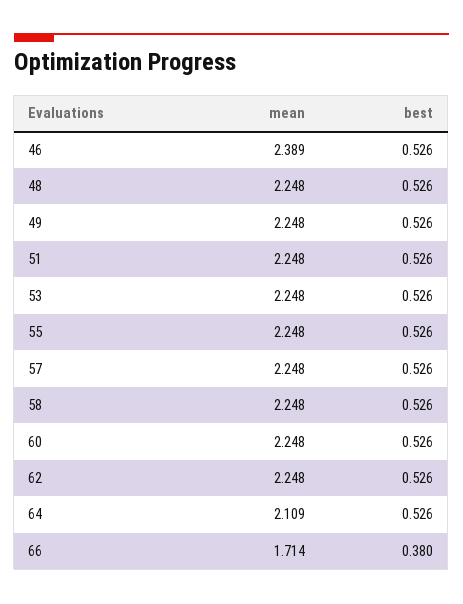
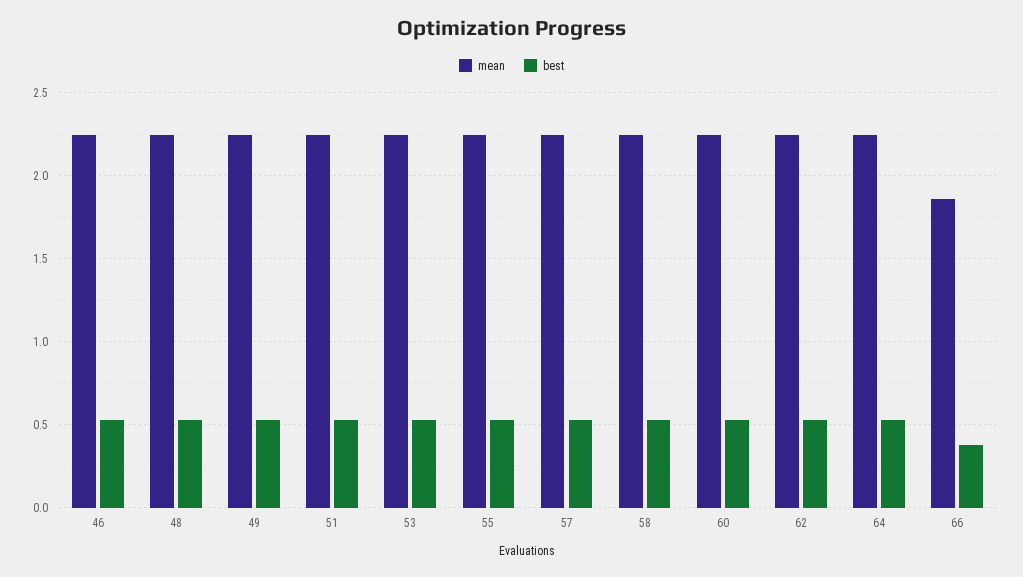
  {
    "mean": {
-     "46": 2.389,
+     "46": 2.25,
      "48": 2.248,
      "49": 2.248,
      "51": 2.248,
      "53": 2.248,
      "55": 2.248,
      "57": 2.248,
      "58": 2.248,
      "60": 2.248,
      "62": 2.248,
-     "64": 2.109,
+     "64": 2.25,
-     "66": 1.714
+     "66": 1.85
    },
    "best": {
      "46": 0.526,
      "48": 0.526,
      "49": 0.526,
      "51": 0.526,
      "53": 0.526,
      "55": 0.526,
      "57": 0.526,
      "58": 0.526,
      "60": 0.526,
      "62": 0.526,
      "64": 0.526,
      "66": 0.38
    }
  }

